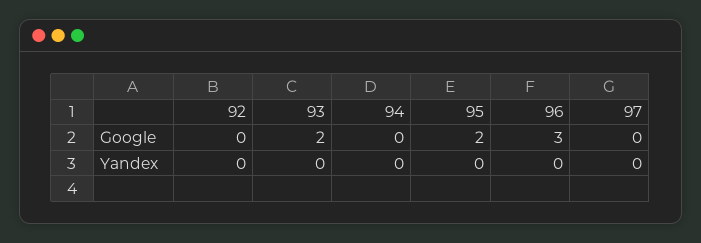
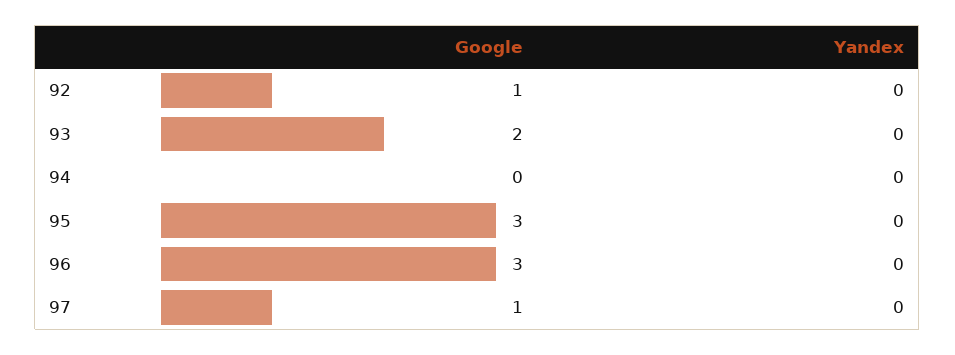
  {
    "92": {
-     "Google": 0,
+     "Google": 1,
      "Yandex": 0
    },
    "93": {
      "Google": 2,
      "Yandex": 0
    },
    "94": {
      "Google": 0,
      "Yandex": 0
    },
    "95": {
-     "Google": 2,
+     "Google": 3,
      "Yandex": 0
    },
    "96": {
      "Google": 3,
      "Yandex": 0
    },
    "97": {
-     "Google": 0,
+     "Google": 1,
      "Yandex": 0
    }
  }

